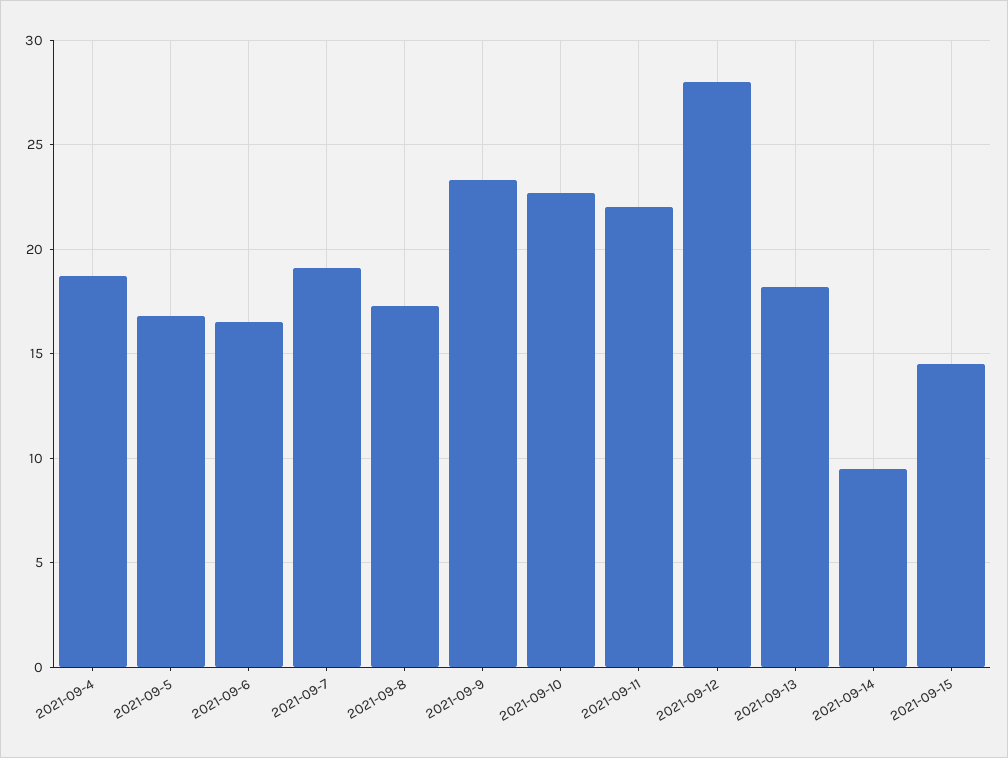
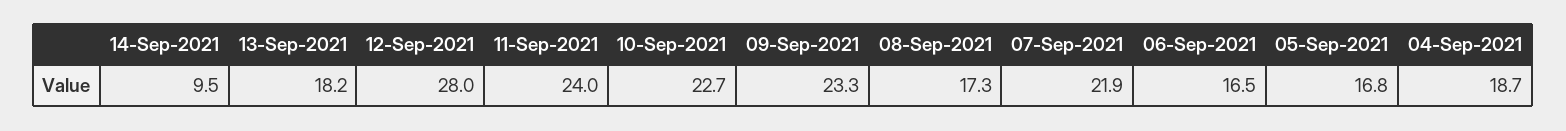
  {
    "2021-09-4": 18.7,
    "2021-09-5": 16.8,
    "2021-09-6": 16.5,
-   "2021-09-7": 19,
+   "2021-09-7": 21.9,
    "2021-09-8": 17.3,
    "2021-09-9": 23.3,
    "2021-09-10": 22.7,
-   "2021-09-11": 22,
+   "2021-09-11": 24,
    "2021-09-12": 28,
    "2021-09-13": 18.2,
-   "2021-09-14": 9.5,
+   "2021-09-14": 9.5
-   "2021-09-15": 14.5
  }

